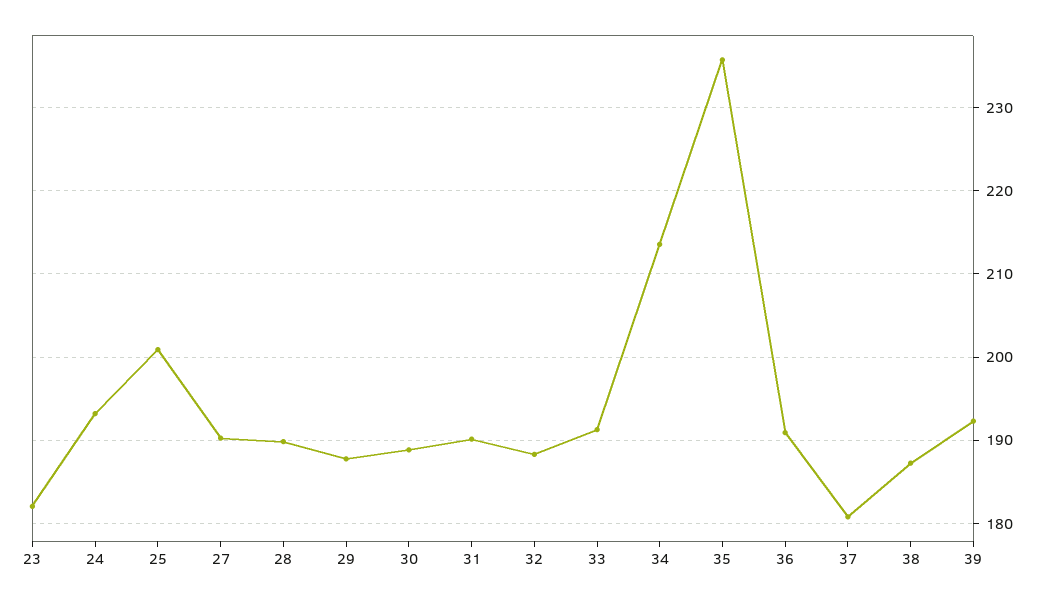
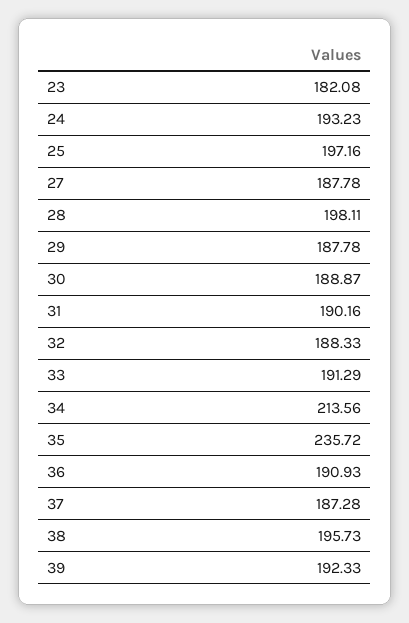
  {
    "23": 182.08,
    "24": 193.23,
-   "25": 201,
+   "25": 197.16,
-   "27": 190,
+   "27": 187.78,
-   "28": 190,
+   "28": 198.11,
    "29": 187.78,
    "30": 188.87,
    "31": 190.16,
    "32": 188.33,
    "33": 191.29,
    "34": 213.56,
    "35": 235.72,
    "36": 190.93,
-   "37": 181,
+   "37": 187.28,
-   "38": 187,
+   "38": 195.73,
    "39": 192.33
  }

